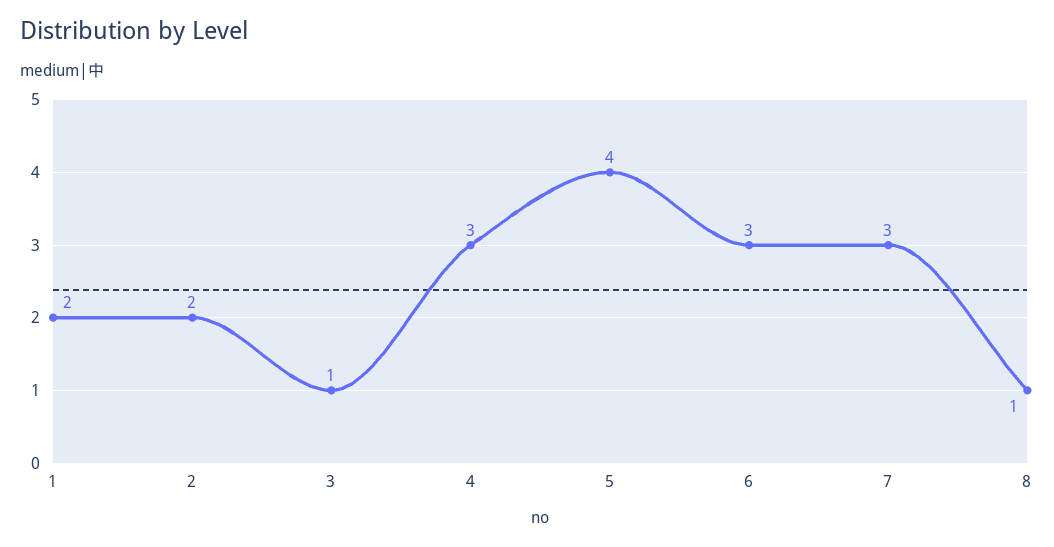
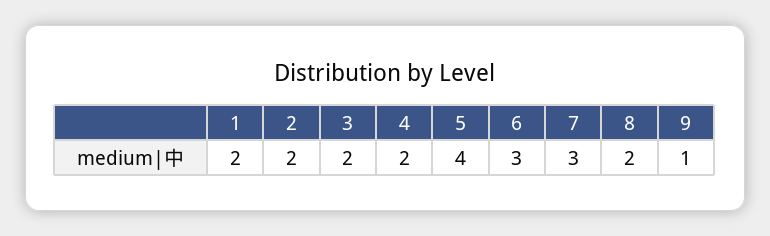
  {
    "1": 2,
    "2": 2,
-   "3": 1,
+   "3": 2,
-   "4": 3,
+   "4": 2,
    "5": 4,
    "6": 3,
    "7": 3,
-   "8": 1
+   "8": 2,
+   "9": 1
  }

